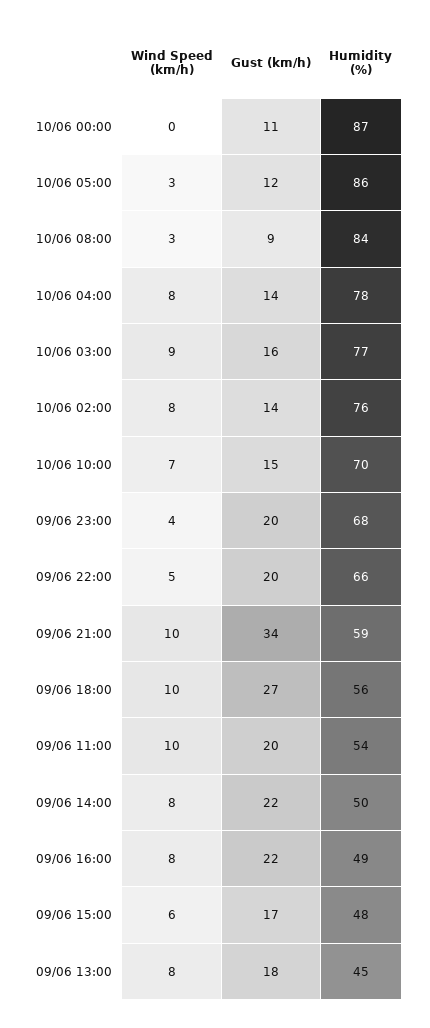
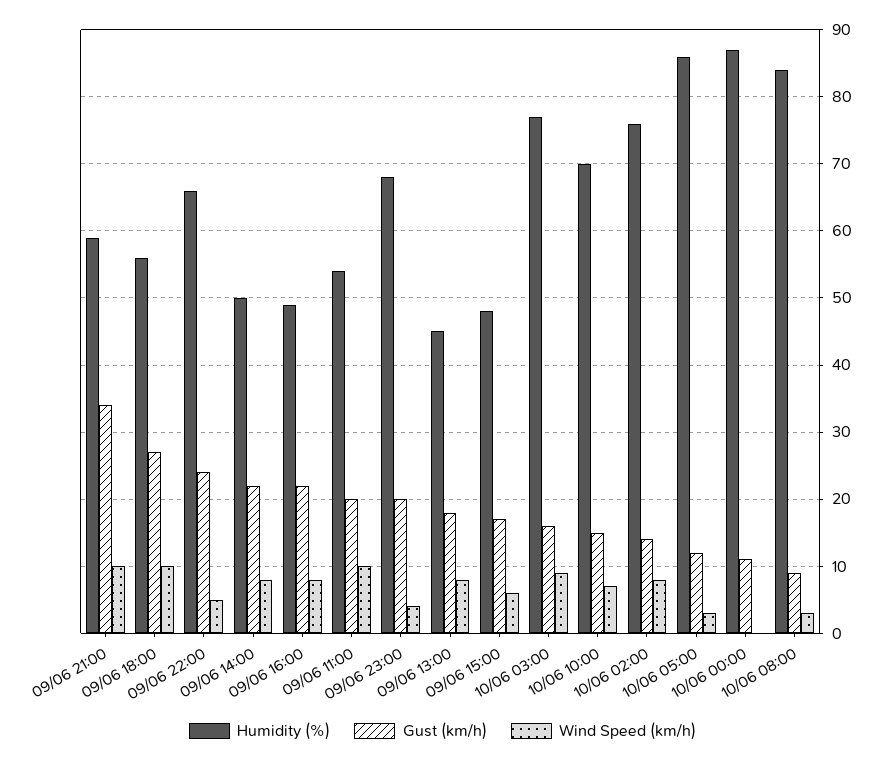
  {
    "Wind Speed (km/h)": {
      "10/06 00:00": 0,
      "10/06 05:00": 3,
      "10/06 08:00": 3,
-     "10/06 04:00": 8,
      "10/06 03:00": 9,
      "10/06 02:00": 8,
      "10/06 10:00": 7,
      "09/06 23:00": 4,
      "09/06 22:00": 5,
      "09/06 21:00": 10,
      "09/06 18:00": 10,
      "09/06 11:00": 10,
      "09/06 14:00": 8,
      "09/06 16:00": 8,
      "09/06 15:00": 6,
      "09/06 13:00": 8
    },
    "Gust (km/h)": {
      "10/06 00:00": 11,
      "10/06 05:00": 12,
      "10/06 08:00": 9,
-     "10/06 04:00": 14,
      "10/06 03:00": 16,
      "10/06 02:00": 14,
      "10/06 10:00": 15,
      "09/06 23:00": 20,
-     "09/06 22:00": 20,
+     "09/06 22:00": 24,
      "09/06 21:00": 34,
      "09/06 18:00": 27,
      "09/06 11:00": 20,
      "09/06 14:00": 22,
      "09/06 16:00": 22,
      "09/06 15:00": 17,
      "09/06 13:00": 18
    },
    "Humidity (%)": {
      "10/06 00:00": 87,
      "10/06 05:00": 86,
      "10/06 08:00": 84,
-     "10/06 04:00": 78,
      "10/06 03:00": 77,
      "10/06 02:00": 76,
      "10/06 10:00": 70,
      "09/06 23:00": 68,
      "09/06 22:00": 66,
      "09/06 21:00": 59,
      "09/06 18:00": 56,
      "09/06 11:00": 54,
      "09/06 14:00": 50,
      "09/06 16:00": 49,
      "09/06 15:00": 48,
      "09/06 13:00": 45
    }
  }

